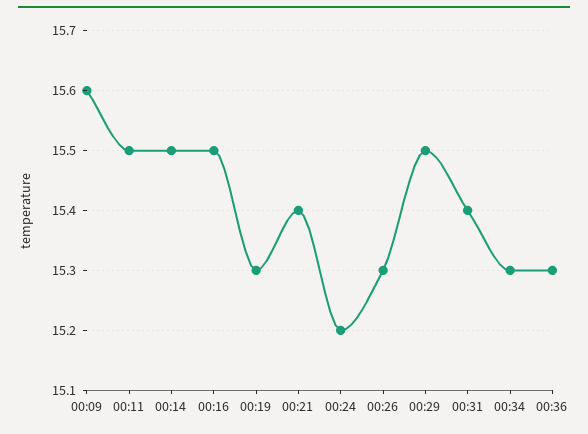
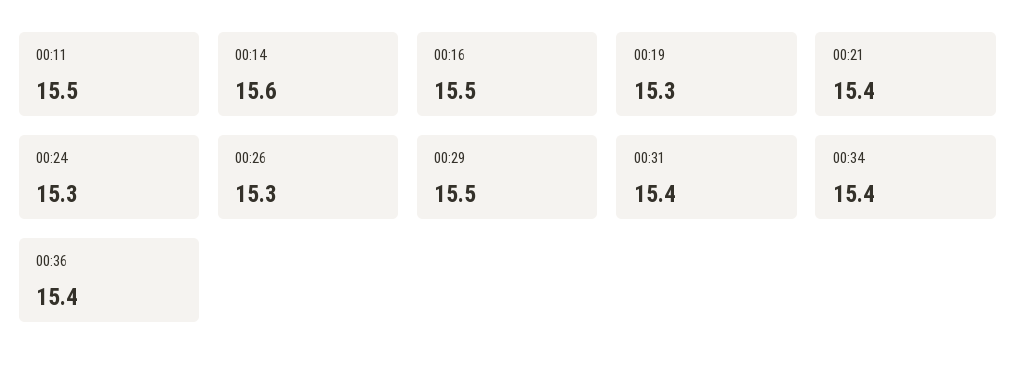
  {
-   "00:09": 15.6,
    "00:11": 15.5,
-   "00:14": 15.5,
+   "00:14": 15.6,
    "00:16": 15.5,
    "00:19": 15.3,
    "00:21": 15.4,
-   "00:24": 15.2,
+   "00:24": 15.3,
    "00:26": 15.3,
    "00:29": 15.5,
    "00:31": 15.4,
-   "00:34": 15.3,
+   "00:34": 15.4,
-   "00:36": 15.3
+   "00:36": 15.4
  }

